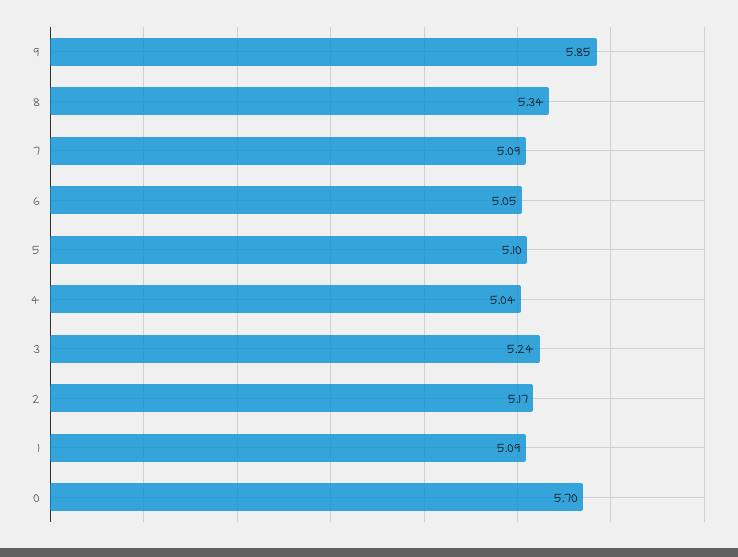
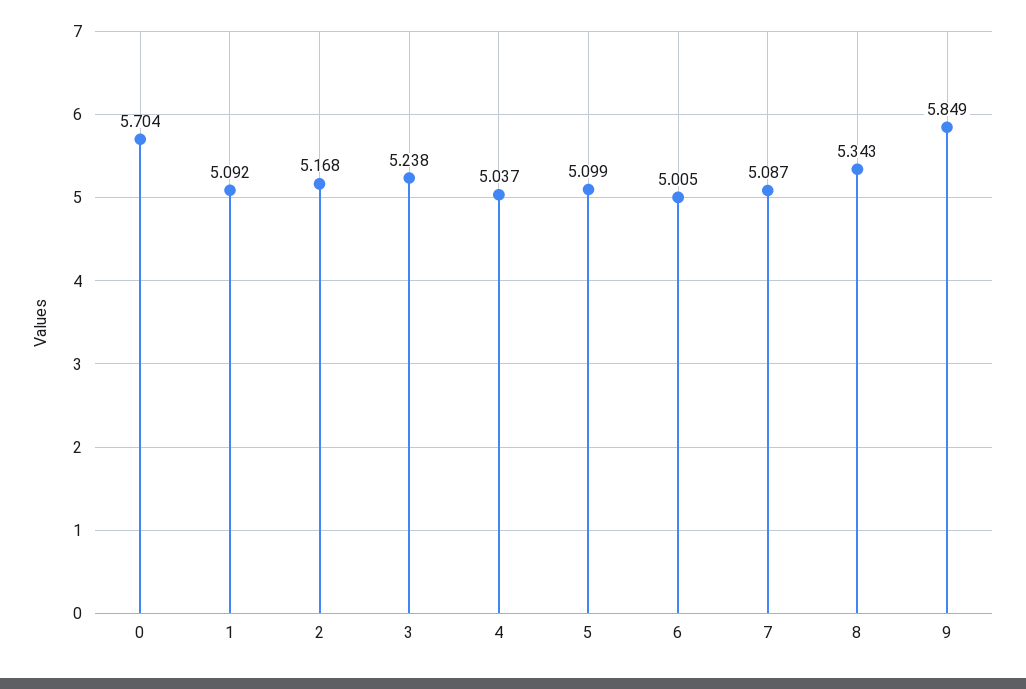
  {
    "9": 5.849,
    "8": 5.343,
    "7": 5.087,
-   "6": 5.05,
+   "6": 5.005,
    "5": 5.099,
    "4": 5.037,
    "3": 5.238,
    "2": 5.168,
    "1": 5.092,
    "0": 5.704
  }

